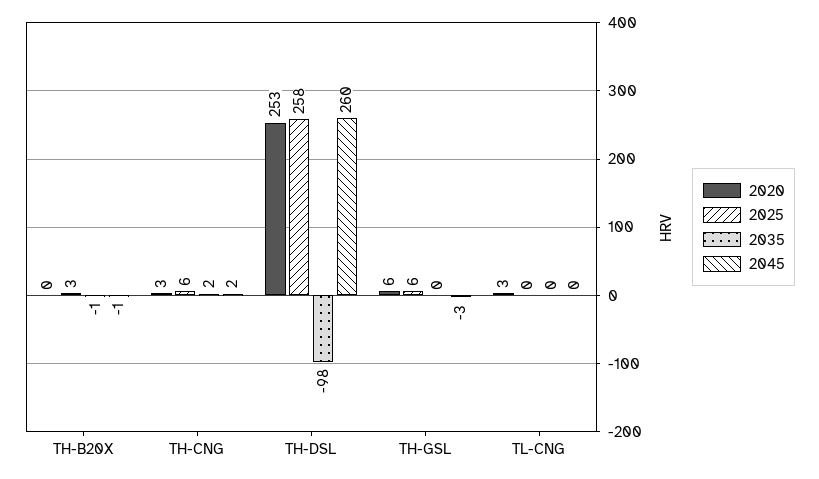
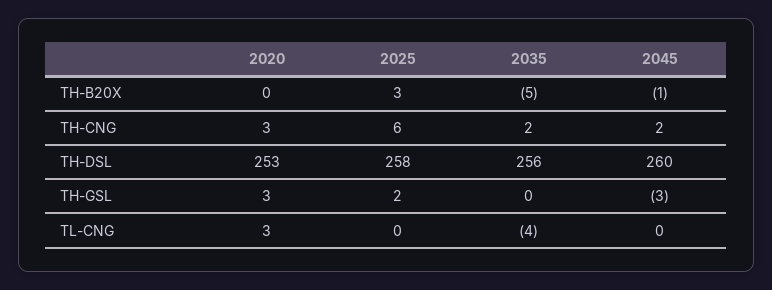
  {
    "2020": {
      "TH-B20X": 0,
      "TH-CNG": 3,
      "TH-DSL": 253,
-     "TH-GSL": 6,
+     "TH-GSL": 3,
      "TL-CNG": 3
    },
    "2025": {
      "TH-B20X": 3,
      "TH-CNG": 6,
      "TH-DSL": 258,
-     "TH-GSL": 6,
+     "TH-GSL": 2,
      "TL-CNG": 0
    },
    "2035": {
-     "TH-B20X": -1,
+     "TH-B20X": -5,
      "TH-CNG": 2,
-     "TH-DSL": -98,
+     "TH-DSL": 256,
      "TH-GSL": 0,
-     "TL-CNG": 0
+     "TL-CNG": -4
    },
    "2045": {
      "TH-B20X": -1,
      "TH-CNG": 2,
      "TH-DSL": 260,
      "TH-GSL": -3,
      "TL-CNG": 0
    }
  }

